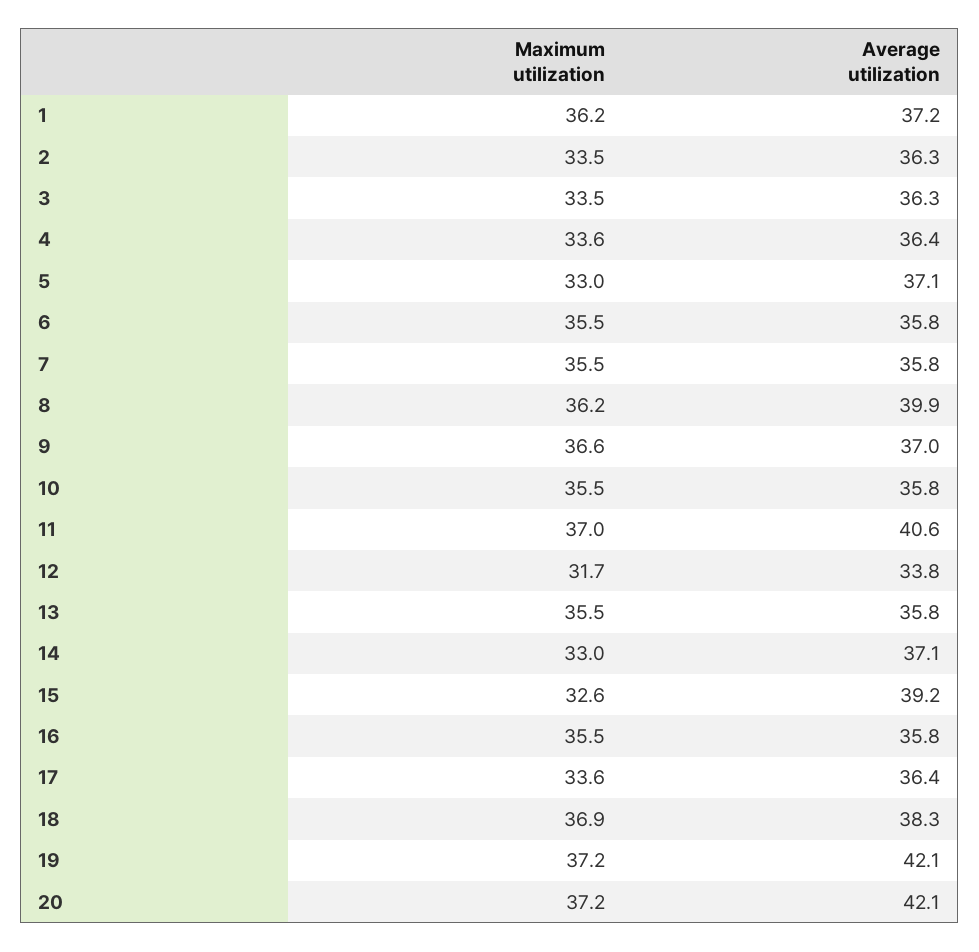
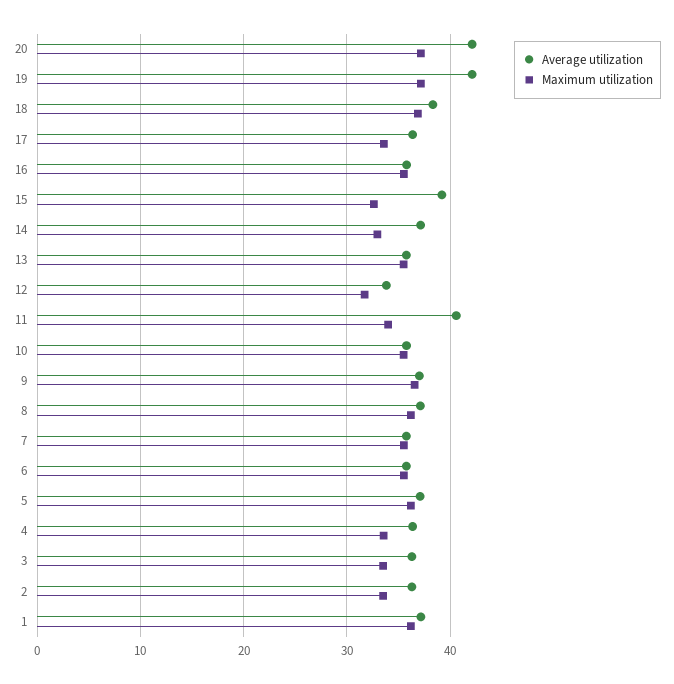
  {
    "Maximum utilization": {
      "1": 36.2,
      "2": 33.5,
      "3": 33.5,
      "4": 33.6,
-     "5": 33,
+     "5": 36,
      "6": 35.5,
      "7": 35.5,
      "8": 36.2,
      "9": 36.6,
      "10": 35.5,
-     "11": 37,
+     "11": 34,
      "12": 31.7,
      "13": 35.5,
      "14": 33,
      "15": 32.6,
      "16": 35.5,
      "17": 33.6,
      "18": 36.9,
      "19": 37.2,
      "20": 37.2
    },
    "Average utilization": {
      "1": 37.2,
      "2": 36.3,
      "3": 36.3,
      "4": 36.4,
      "5": 37.1,
      "6": 35.8,
      "7": 35.8,
-     "8": 39.9,
+     "8": 37,
      "9": 37,
      "10": 35.8,
      "11": 40.6,
      "12": 33.8,
      "13": 35.8,
      "14": 37.1,
      "15": 39.2,
      "16": 35.8,
      "17": 36.4,
      "18": 38.3,
      "19": 42.1,
      "20": 42.1
    }
  }

